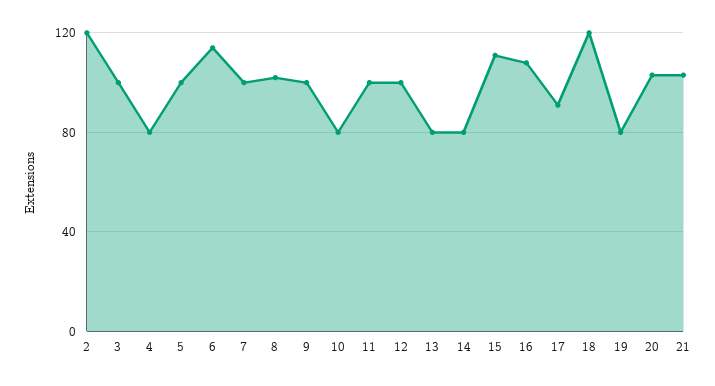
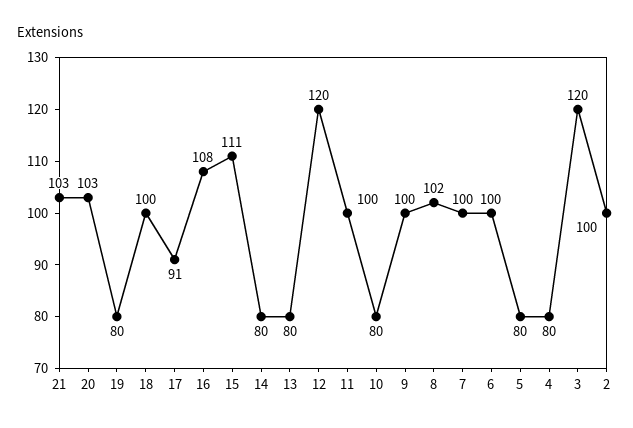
  {
-   "2": 120,
+   "2": 100,
-   "3": 100,
+   "3": 120,
    "4": 80,
-   "5": 100,
+   "5": 80,
-   "6": 115,
+   "6": 100,
    "7": 100,
    "8": 102,
    "9": 100,
    "10": 80,
    "11": 100,
-   "12": 100,
+   "12": 120,
    "13": 80,
    "14": 80,
    "15": 111,
    "16": 108,
    "17": 91,
-   "18": 120,
+   "18": 100,
    "19": 80,
    "20": 103,
    "21": 103
  }

